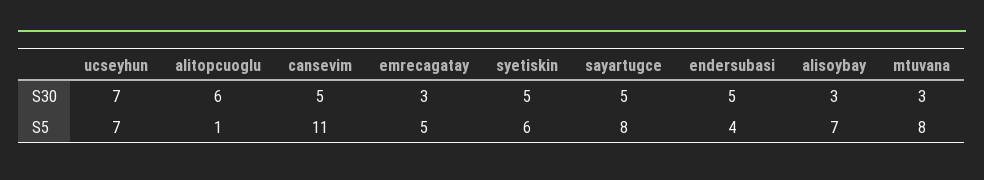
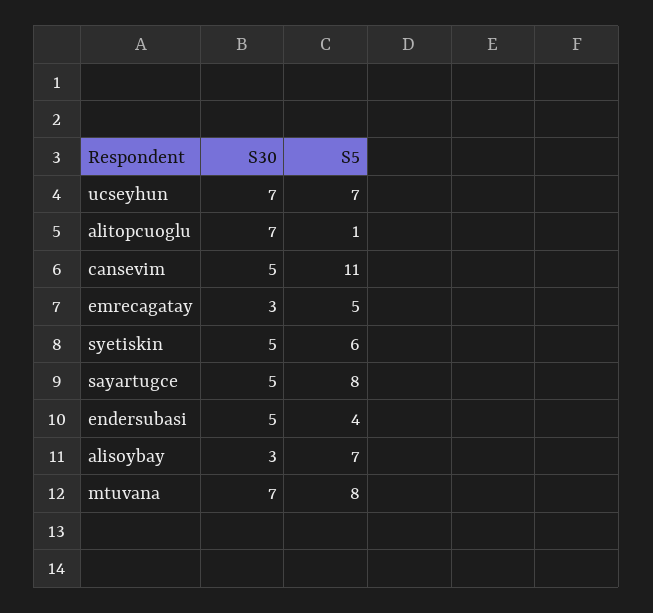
  {
    "ucseyhun": {
      "S30": 7,
      "S5": 7
    },
    "alitopcuoglu": {
-     "S30": 6,
+     "S30": 7,
      "S5": 1
    },
    "cansevim": {
      "S30": 5,
      "S5": 11
    },
    "emrecagatay": {
      "S30": 3,
      "S5": 5
    },
    "syetiskin": {
      "S30": 5,
      "S5": 6
    },
    "sayartugce": {
      "S30": 5,
      "S5": 8
    },
    "endersubasi": {
      "S30": 5,
      "S5": 4
    },
    "alisoybay": {
      "S30": 3,
      "S5": 7
    },
    "mtuvana": {
-     "S30": 3,
+     "S30": 7,
      "S5": 8
    }
  }

